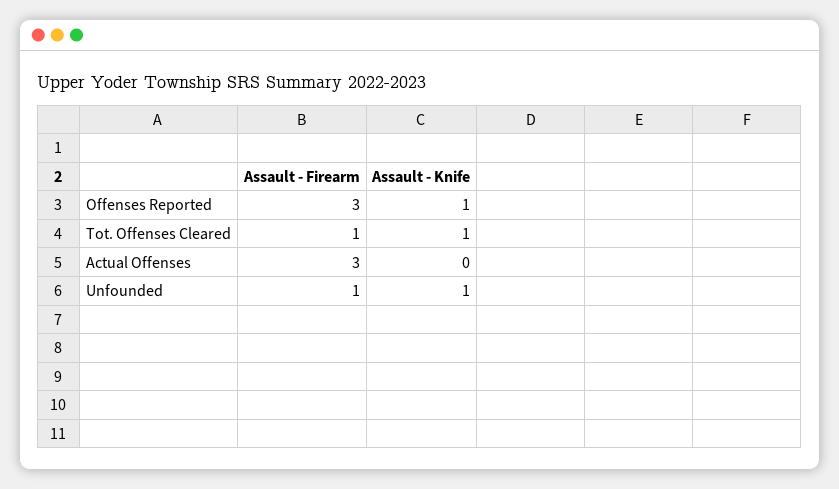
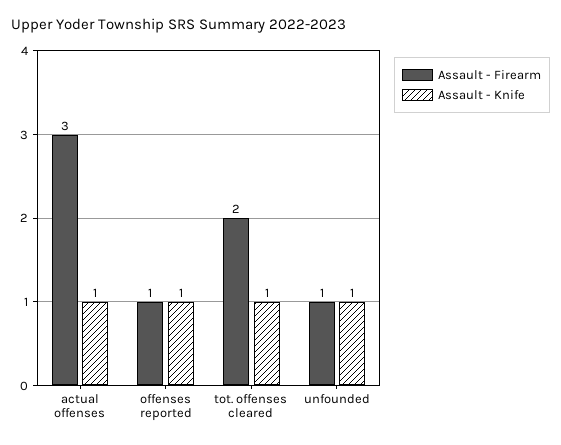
  {
    "Assault - Firearm": {
-     "Offenses Reported": 3,
+     "Offenses Reported": 1,
-     "Tot. Offenses Cleared": 1,
+     "Tot. Offenses Cleared": 2,
      "Actual Offenses": 3,
      "Unfounded": 1
    },
    "Assault - Knife": {
      "Offenses Reported": 1,
      "Tot. Offenses Cleared": 1,
-     "Actual Offenses": 0,
+     "Actual Offenses": 1,
      "Unfounded": 1
    }
  }

